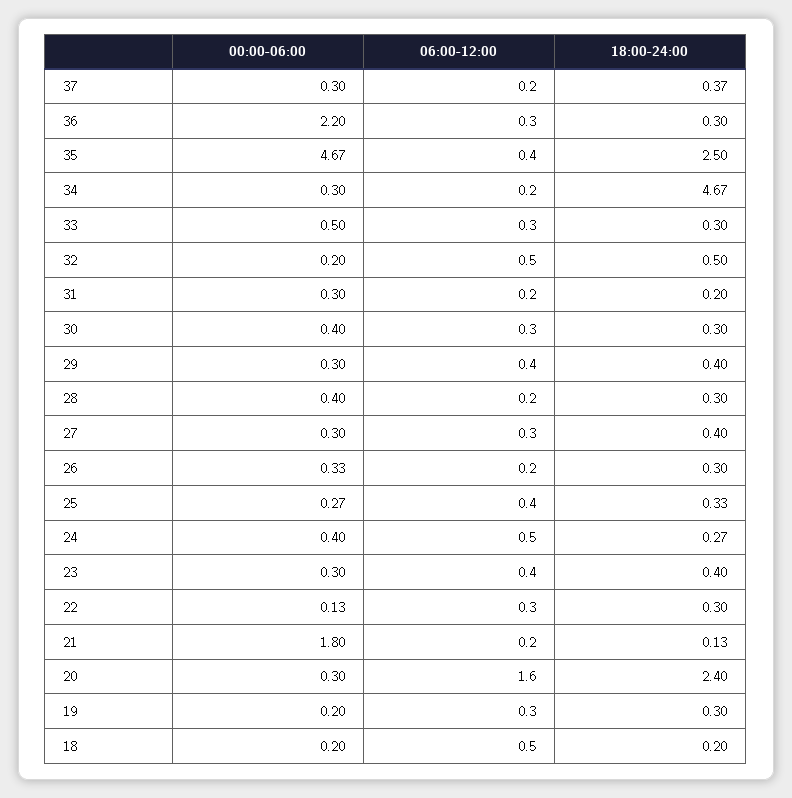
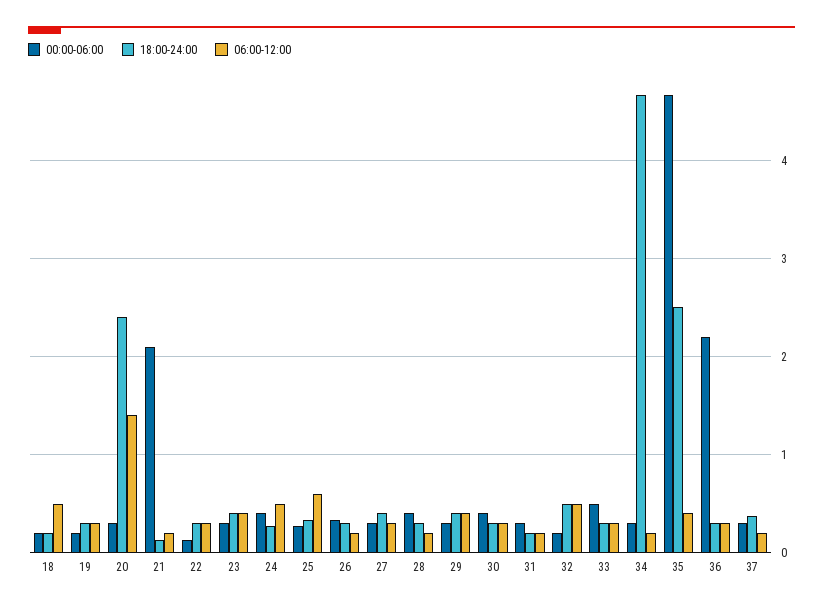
  {
    "00:00-06:00": {
      "37": 0.3,
      "36": 2.2,
      "35": 4.67,
      "34": 0.3,
      "33": 0.5,
      "32": 0.2,
      "31": 0.3,
      "30": 0.4,
      "29": 0.3,
      "28": 0.4,
      "27": 0.3,
      "26": 0.33,
      "25": 0.27,
      "24": 0.4,
      "23": 0.3,
      "22": 0.13,
-     "21": 1.8,
+     "21": 2.1,
      "20": 0.3,
      "19": 0.2,
      "18": 0.2
    },
    "06:00-12:00": {
      "37": 0.2,
      "36": 0.3,
      "35": 0.4,
      "34": 0.2,
      "33": 0.3,
      "32": 0.5,
      "31": 0.2,
      "30": 0.3,
      "29": 0.4,
      "28": 0.2,
      "27": 0.3,
      "26": 0.2,
-     "25": 0.4,
+     "25": 0.6,
      "24": 0.5,
      "23": 0.4,
      "22": 0.3,
      "21": 0.2,
-     "20": 1.6,
+     "20": 1.4,
      "19": 0.3,
      "18": 0.5
    },
    "18:00-24:00": {
      "37": 0.37,
      "36": 0.3,
      "35": 2.5,
      "34": 4.67,
      "33": 0.3,
      "32": 0.5,
      "31": 0.2,
      "30": 0.3,
      "29": 0.4,
      "28": 0.3,
      "27": 0.4,
      "26": 0.3,
      "25": 0.33,
      "24": 0.27,
      "23": 0.4,
      "22": 0.3,
      "21": 0.13,
      "20": 2.4,
      "19": 0.3,
      "18": 0.2
    }
  }

